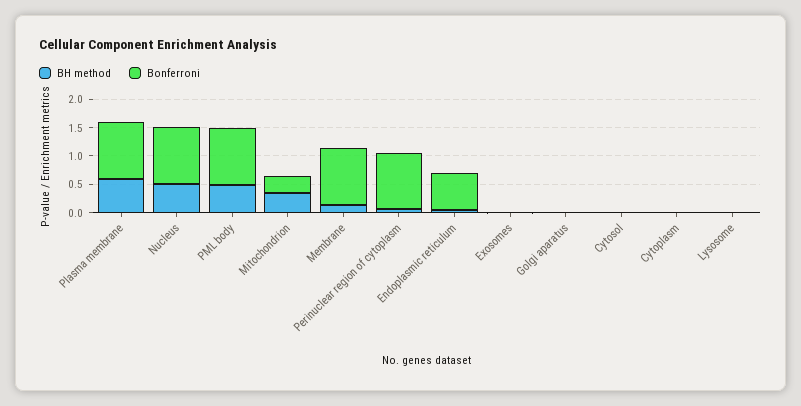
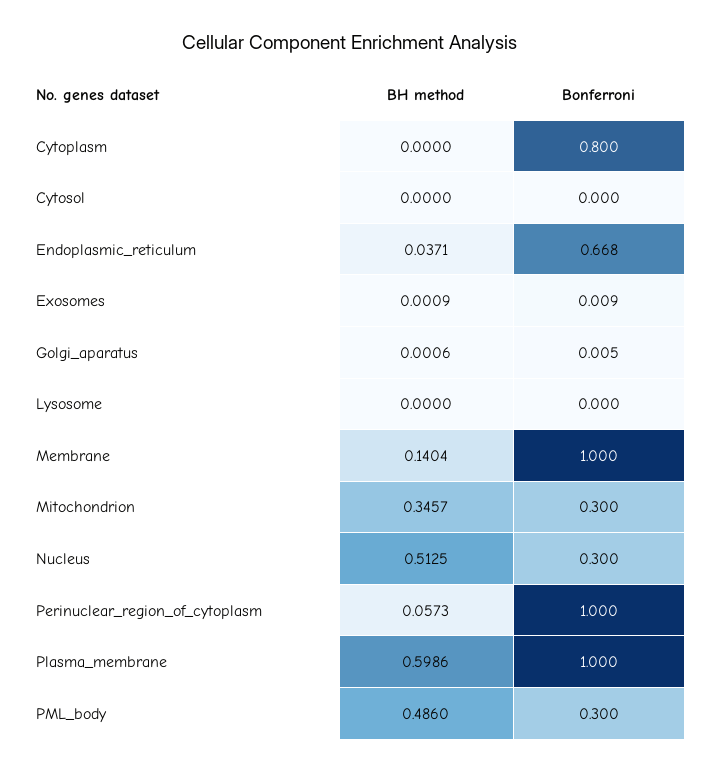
  {
    "BH method": {
      "Plasma membrane": 0.5986,
      "Nucleus": 0.5125,
      "PML body": 0.486,
      "Mitochondrion": 0.3457,
      "Membrane": 0.1404,
      "Perinuclear region of cytoplasm": 0.0573,
      "Endoplasmic reticulum": 0.0371,
      "Exosomes": 0.0009,
      "Golgi aparatus": 0.0006,
      "Cytosol": 0,
      "Cytoplasm": 0,
      "Lysosome": 0
    },
    "Bonferroni": {
      "Plasma membrane": 1,
-     "Nucleus": 1,
+     "Nucleus": 0.3,
-     "PML body": 1,
+     "PML body": 0.3,
      "Mitochondrion": 0.3,
      "Membrane": 1,
      "Perinuclear region of cytoplasm": 1,
      "Endoplasmic reticulum": 0.668,
      "Exosomes": 0.009,
      "Golgi aparatus": 0.005,
      "Cytosol": 0,
-     "Cytoplasm": 0,
+     "Cytoplasm": 0.8,
      "Lysosome": 0
    }
  }

